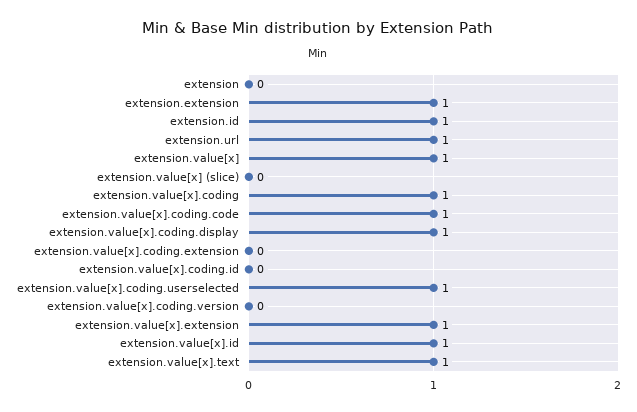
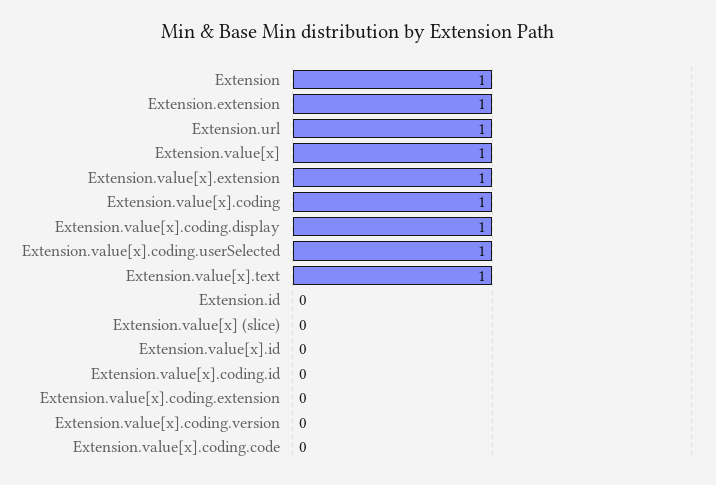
  {
-   "extension": 0,
+   "extension": 1,
    "extension.extension": 1,
-   "extension.id": 1,
+   "extension.id": 0,
    "extension.url": 1,
    "extension.value[x]": 1,
    "extension.value[x] (slice)": 0,
    "extension.value[x].coding": 1,
-   "extension.value[x].coding.code": 1,
+   "extension.value[x].coding.code": 0,
    "extension.value[x].coding.display": 1,
    "extension.value[x].coding.extension": 0,
    "extension.value[x].coding.id": 0,
    "extension.value[x].coding.userselected": 1,
    "extension.value[x].coding.version": 0,
    "extension.value[x].extension": 1,
-   "extension.value[x].id": 1,
+   "extension.value[x].id": 0,
    "extension.value[x].text": 1
  }

